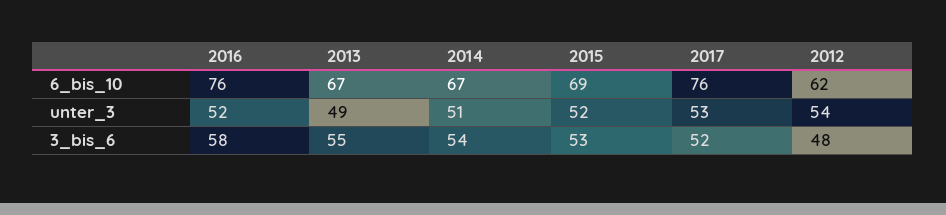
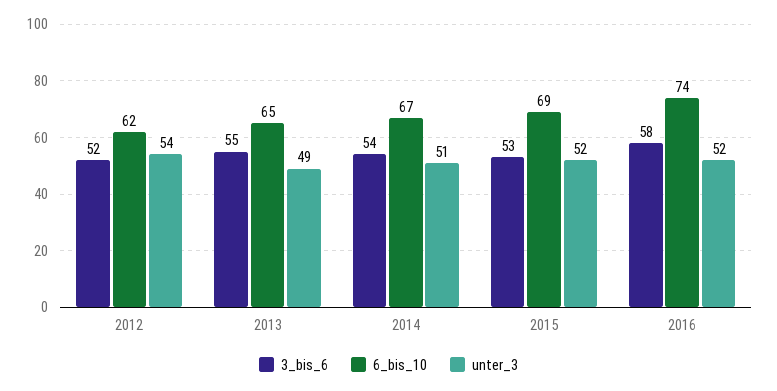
  {
    "6_bis_10": {
-     "2016": 76,
+     "2016": 74,
-     "2013": 67,
+     "2013": 65,
      "2014": 67,
      "2015": 69,
-     "2017": 76,
      "2012": 62
    },
    "unter_3": {
      "2016": 52,
      "2013": 49,
      "2014": 51,
      "2015": 52,
-     "2017": 53,
      "2012": 54
    },
    "3_bis_6": {
      "2016": 58,
      "2013": 55,
      "2014": 54,
      "2015": 53,
-     "2017": 52,
-     "2012": 48
+     "2012": 52
    }
  }

